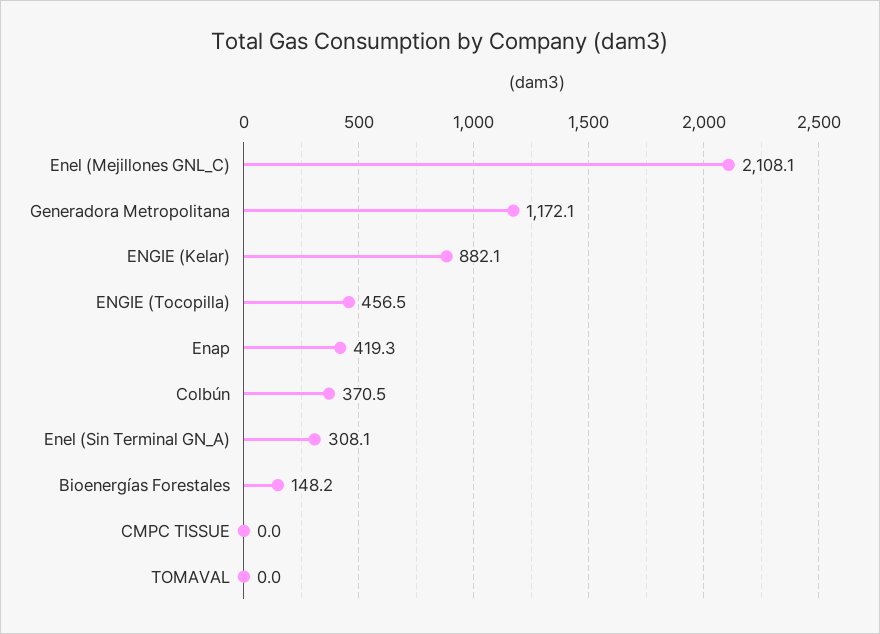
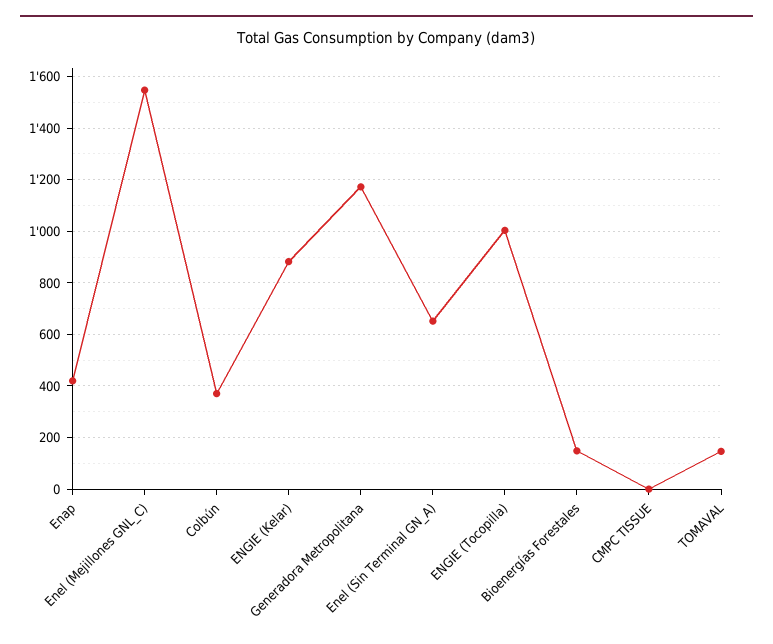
  {
-   "Enel (Mejillones GNL_C)": 2108.1,
+   "Enel (Mejillones GNL_C)": 1550,
    "Generadora Metropolitana": 1172.1,
    "ENGIE (Kelar)": 882.1,
-   "ENGIE (Tocopilla)": 456.5,
+   "ENGIE (Tocopilla)": 1000,
    "Enap": 419.3,
    "Colbún": 370.5,
-   "Enel (Sin Terminal GN_A)": 308.1,
+   "Enel (Sin Terminal GN_A)": 650,
    "Bioenergías Forestales": 148.2,
    "CMPC TISSUE": 0,
-   "TOMAVAL": 0
+   "TOMAVAL": 150
  }

